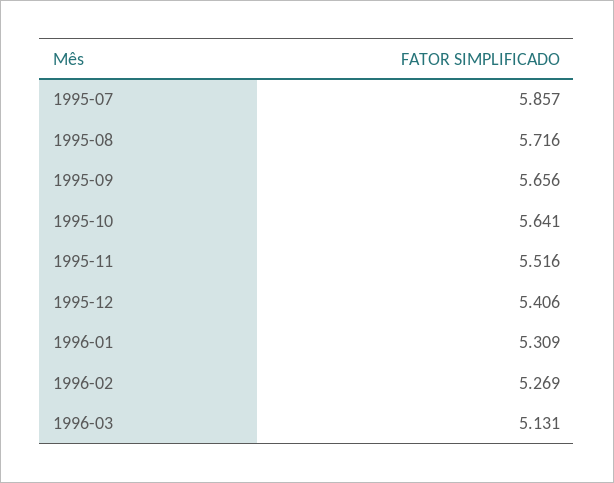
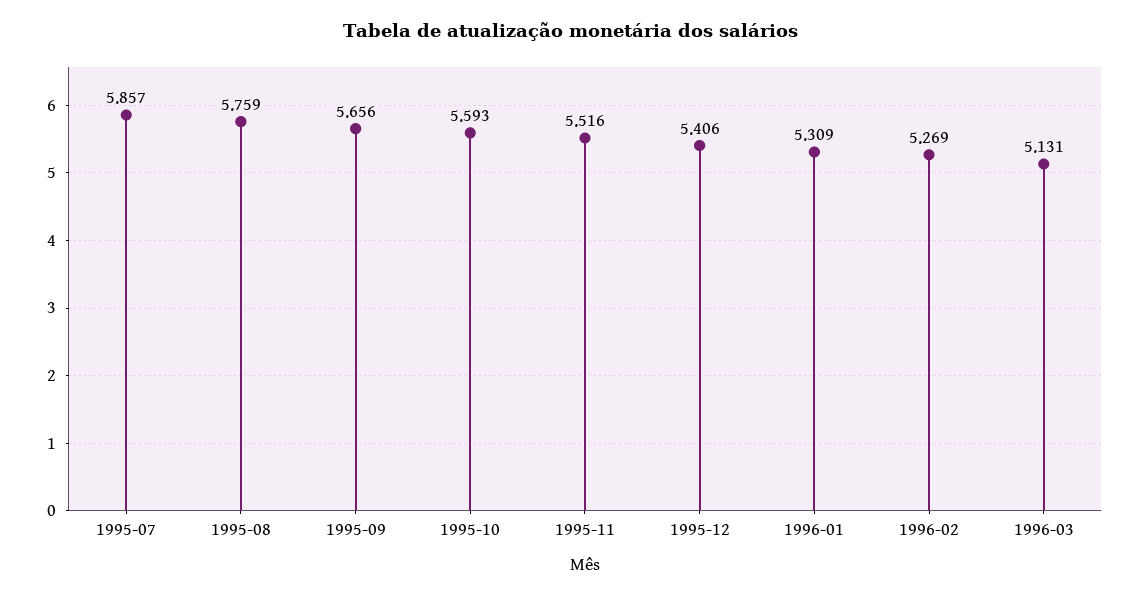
  {
    "1995-07": 5.857,
-   "1995-08": 5.716,
+   "1995-08": 5.759,
    "1995-09": 5.656,
-   "1995-10": 5.641,
+   "1995-10": 5.593,
    "1995-11": 5.516,
    "1995-12": 5.406,
    "1996-01": 5.309,
    "1996-02": 5.269,
    "1996-03": 5.131
  }

